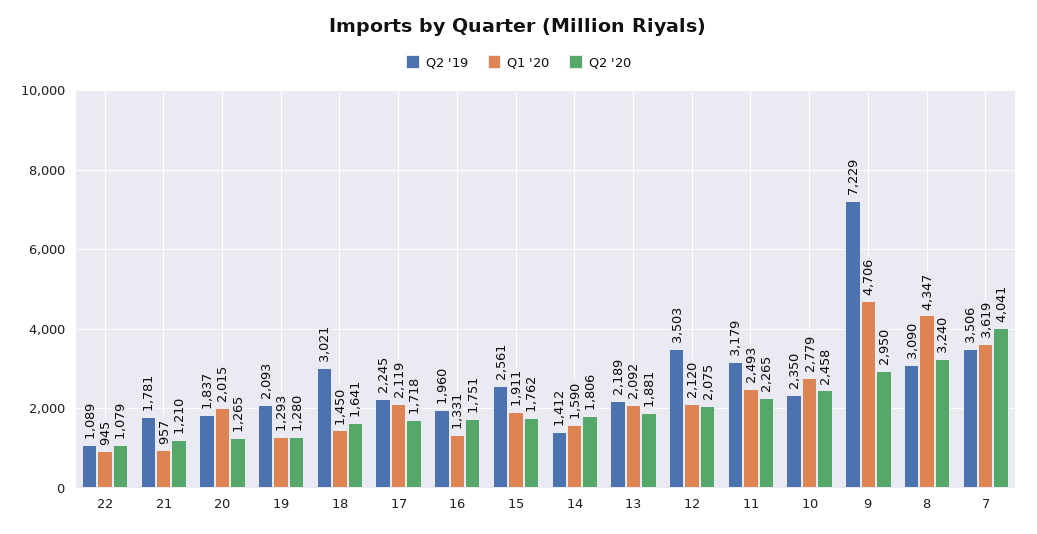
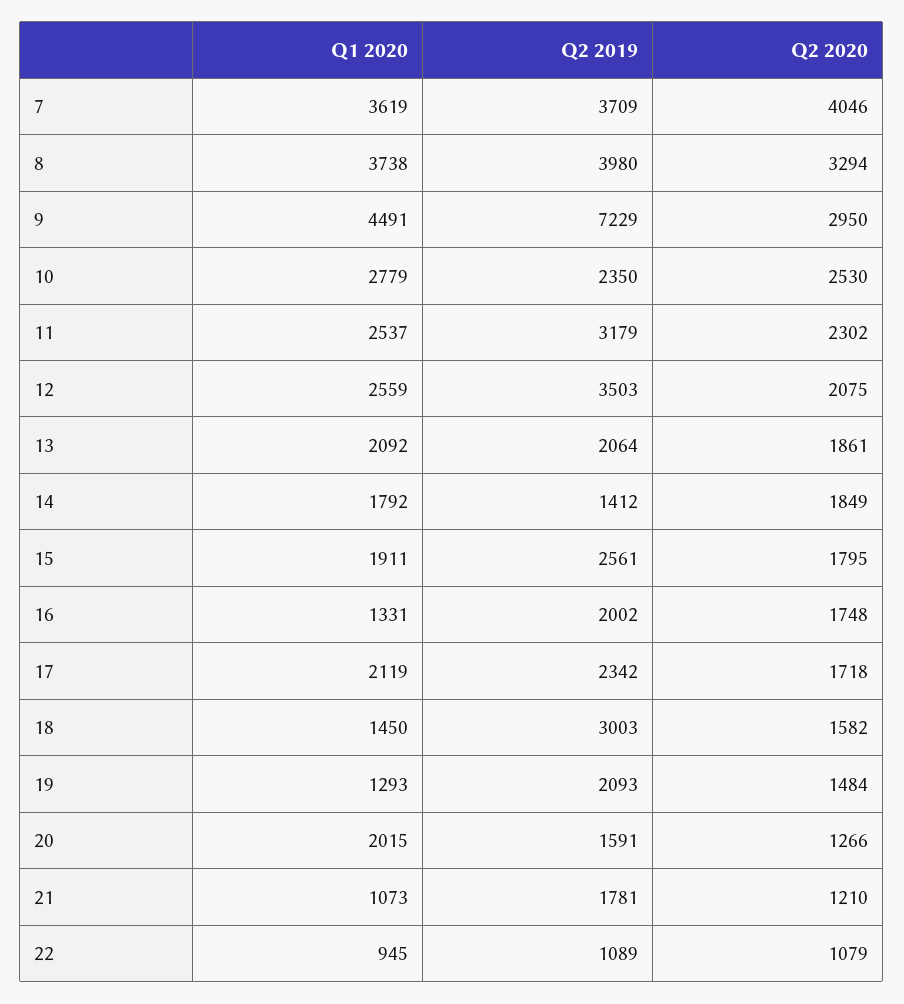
  {
    "Q2 '19": {
      "22": 1089,
      "21": 1781,
-     "20": 1837,
+     "20": 1591,
      "19": 2093,
-     "18": 3021,
+     "18": 3003,
-     "17": 2245,
+     "17": 2342,
-     "16": 1960,
+     "16": 2002,
      "15": 2561,
      "14": 1412,
-     "13": 2189,
+     "13": 2064,
      "12": 3503,
      "11": 3179,
      "10": 2350,
      "9": 7229,
-     "8": 3090,
+     "8": 3980,
-     "7": 3506
+     "7": 3709
    },
    "Q1 '20": {
      "22": 945,
-     "21": 957,
+     "21": 1073,
      "20": 2015,
      "19": 1293,
      "18": 1450,
      "17": 2119,
      "16": 1331,
      "15": 1911,
-     "14": 1590,
+     "14": 1792,
      "13": 2092,
-     "12": 2120,
+     "12": 2559,
-     "11": 2493,
+     "11": 2537,
      "10": 2779,
-     "9": 4706,
+     "9": 4491,
-     "8": 4347,
+     "8": 3738,
      "7": 3619
    },
    "Q2 '20": {
      "22": 1079,
      "21": 1210,
-     "20": 1265,
+     "20": 1266,
-     "19": 1280,
+     "19": 1484,
-     "18": 1641,
+     "18": 1582,
      "17": 1718,
-     "16": 1751,
+     "16": 1748,
-     "15": 1762,
+     "15": 1795,
-     "14": 1806,
+     "14": 1849,
-     "13": 1881,
+     "13": 1861,
      "12": 2075,
-     "11": 2265,
+     "11": 2302,
-     "10": 2458,
+     "10": 2530,
      "9": 2950,
-     "8": 3240,
+     "8": 3294,
-     "7": 4041
+     "7": 4046
    }
  }

